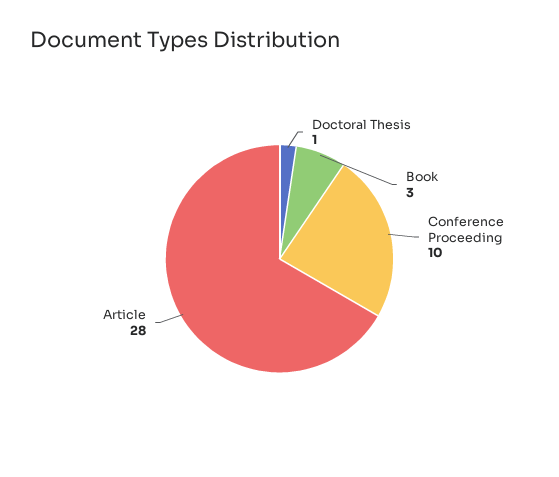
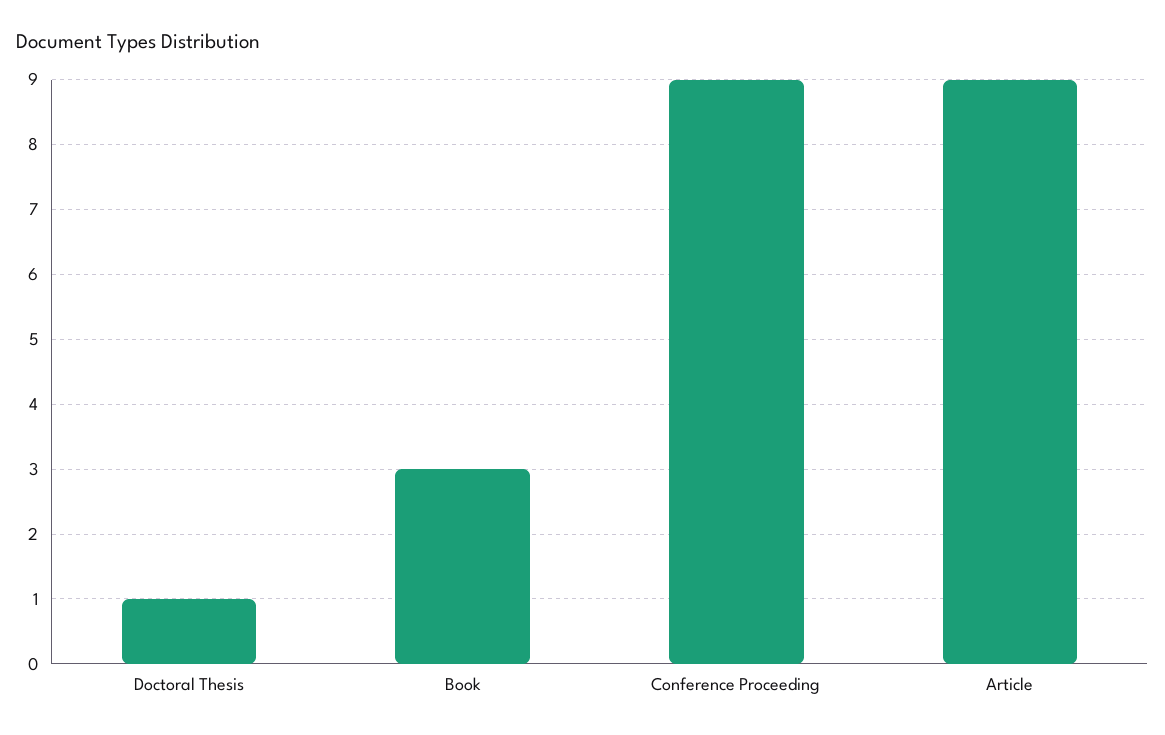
  {
    "Doctoral Thesis": 1,
    "Book": 3,
-   "Conference Proceeding": 10,
+   "Conference Proceeding": 9,
-   "Article": 28
+   "Article": 9
  }

